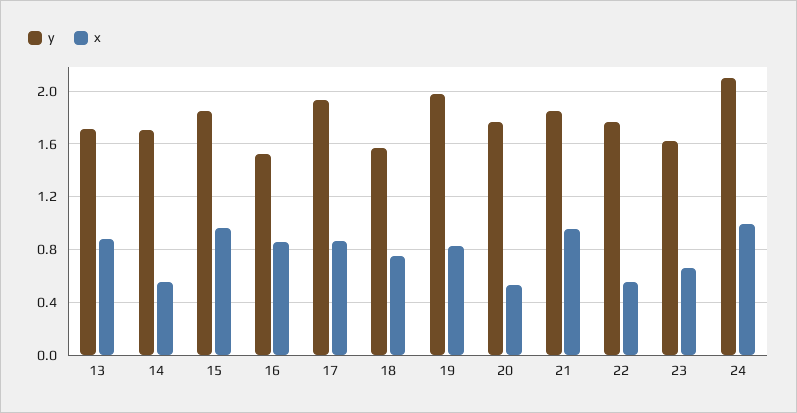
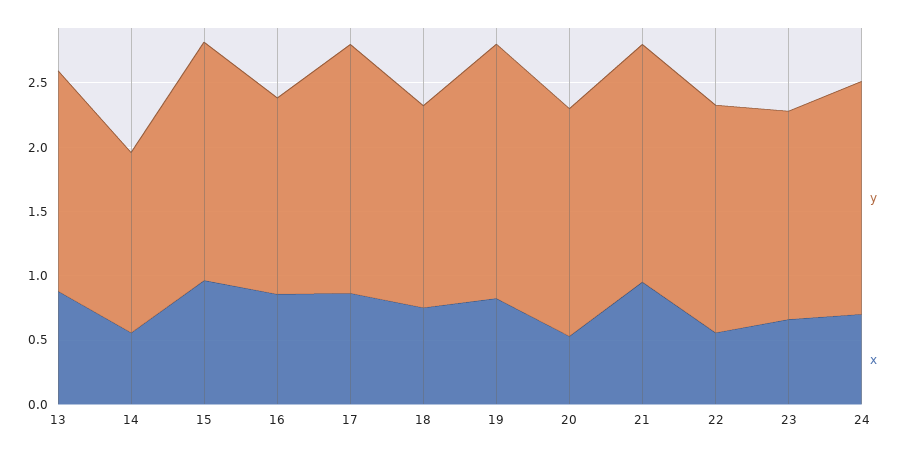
  {
    "y": {
      "13": 1.7,
-     "14": 1.7,
+     "14": 1.4,
      "15": 1.85,
      "16": 1.55,
      "17": 1.95,
      "18": 1.55,
      "19": 2,
      "20": 1.75,
      "21": 1.85,
      "22": 1.75,
      "23": 1.6,
-     "24": 2.1
+     "24": 1.8
    },
    "x": {
      "13": 0.9,
      "14": 0.55,
      "15": 0.95,
      "16": 0.85,
      "17": 0.85,
      "18": 0.75,
      "19": 0.8,
      "20": 0.55,
      "21": 0.95,
      "22": 0.55,
      "23": 0.65,
-     "24": 1
+     "24": 0.7
    }
  }

